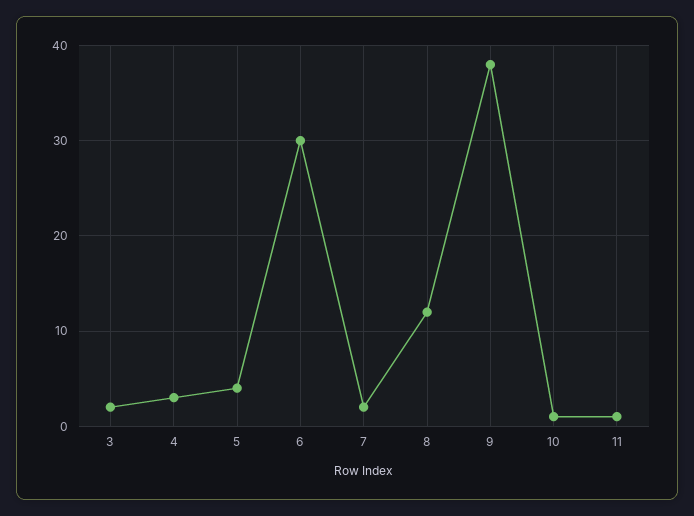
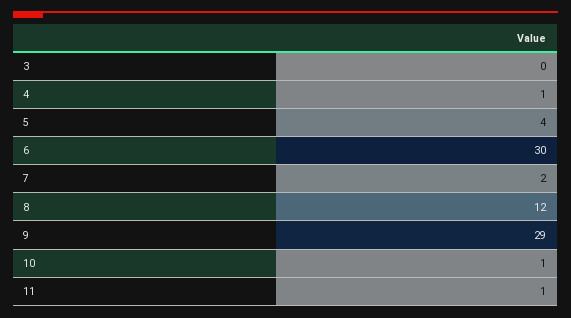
  {
-   "3": 2,
+   "3": 0,
-   "4": 3,
+   "4": 1,
    "5": 4,
    "6": 30,
    "7": 2,
    "8": 12,
-   "9": 38,
+   "9": 29,
    "10": 1,
    "11": 1
  }

